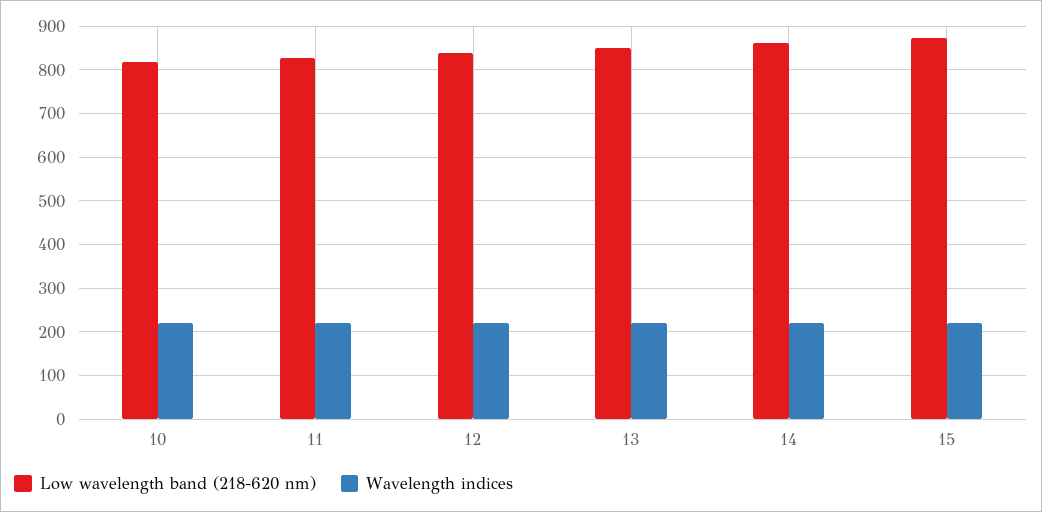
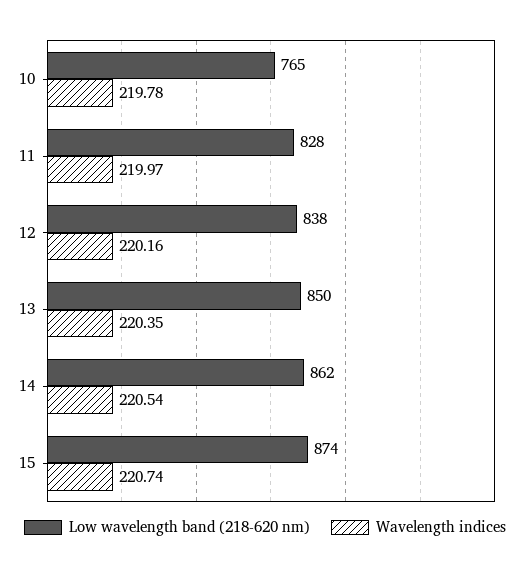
  {
    "Low wavelength band (218-620 nm)": {
-     "10": 820,
+     "10": 765,
      "11": 828,
      "12": 838,
      "13": 850,
      "14": 862,
      "15": 874
    },
    "Wavelength indices": {
      "10": 219.78,
      "11": 219.97,
      "12": 220.16,
      "13": 220.35,
      "14": 220.54,
      "15": 220.74
    }
  }

